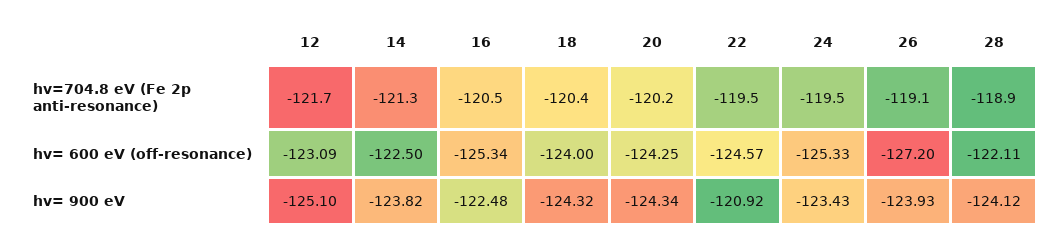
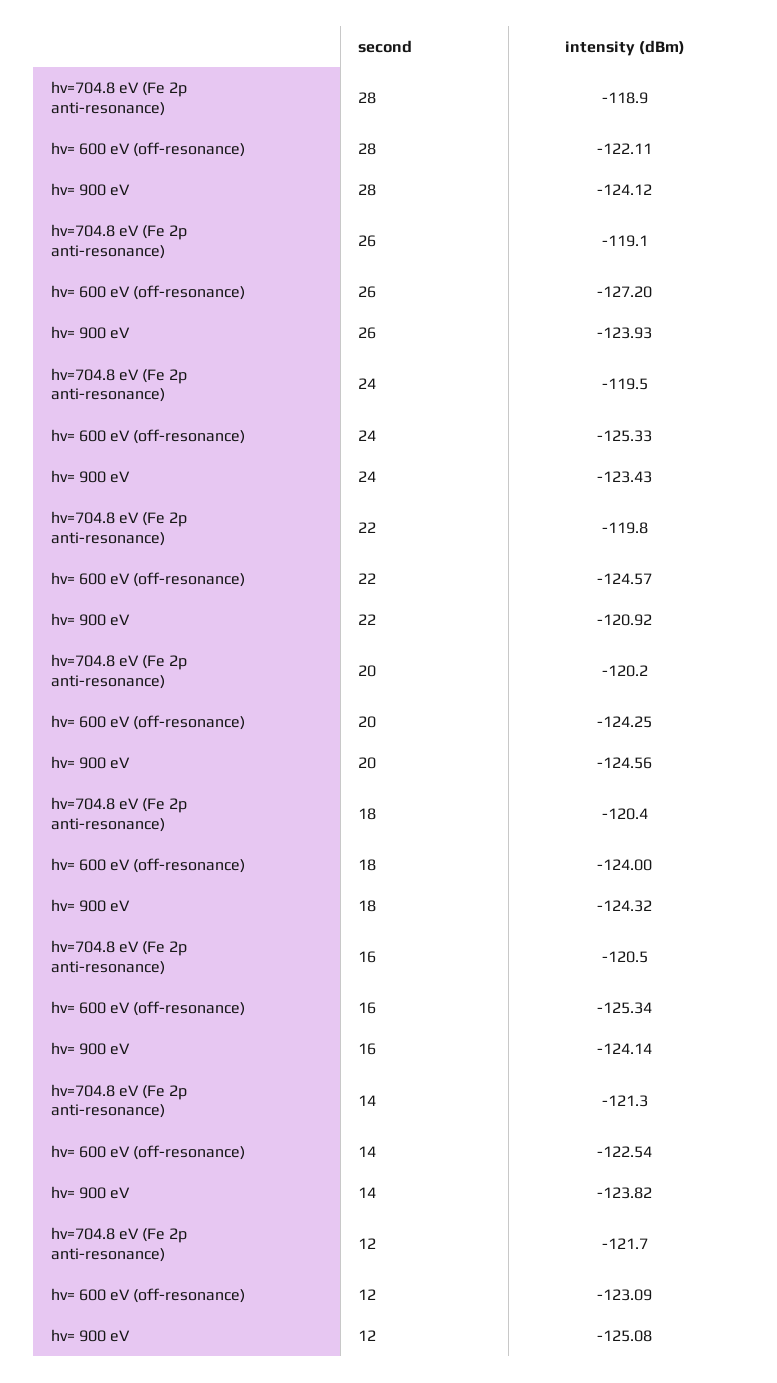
  {
    "12": {
      "hv=704.8 eV (Fe 2p anti-resonance)": -121.7,
      "hv= 600 eV (off-resonance)": -123.09,
-     "hv= 900 eV": -125.1
+     "hv= 900 eV": -125.08
    },
    "14": {
      "hv=704.8 eV (Fe 2p anti-resonance)": -121.3,
-     "hv= 600 eV (off-resonance)": -122.5,
+     "hv= 600 eV (off-resonance)": -122.54,
      "hv= 900 eV": -123.82
    },
    "16": {
      "hv=704.8 eV (Fe 2p anti-resonance)": -120.5,
      "hv= 600 eV (off-resonance)": -125.34,
-     "hv= 900 eV": -122.48
+     "hv= 900 eV": -124.14
    },
    "18": {
      "hv=704.8 eV (Fe 2p anti-resonance)": -120.4,
      "hv= 600 eV (off-resonance)": -124,
      "hv= 900 eV": -124.32
    },
    "20": {
      "hv=704.8 eV (Fe 2p anti-resonance)": -120.2,
      "hv= 600 eV (off-resonance)": -124.25,
-     "hv= 900 eV": -124.34
+     "hv= 900 eV": -124.56
    },
    "22": {
-     "hv=704.8 eV (Fe 2p anti-resonance)": -119.5,
+     "hv=704.8 eV (Fe 2p anti-resonance)": -119.8,
      "hv= 600 eV (off-resonance)": -124.57,
      "hv= 900 eV": -120.92
    },
    "24": {
      "hv=704.8 eV (Fe 2p anti-resonance)": -119.5,
      "hv= 600 eV (off-resonance)": -125.33,
      "hv= 900 eV": -123.43
    },
    "26": {
      "hv=704.8 eV (Fe 2p anti-resonance)": -119.1,
      "hv= 600 eV (off-resonance)": -127.2,
      "hv= 900 eV": -123.93
    },
    "28": {
      "hv=704.8 eV (Fe 2p anti-resonance)": -118.9,
      "hv= 600 eV (off-resonance)": -122.11,
      "hv= 900 eV": -124.12
    }
  }

